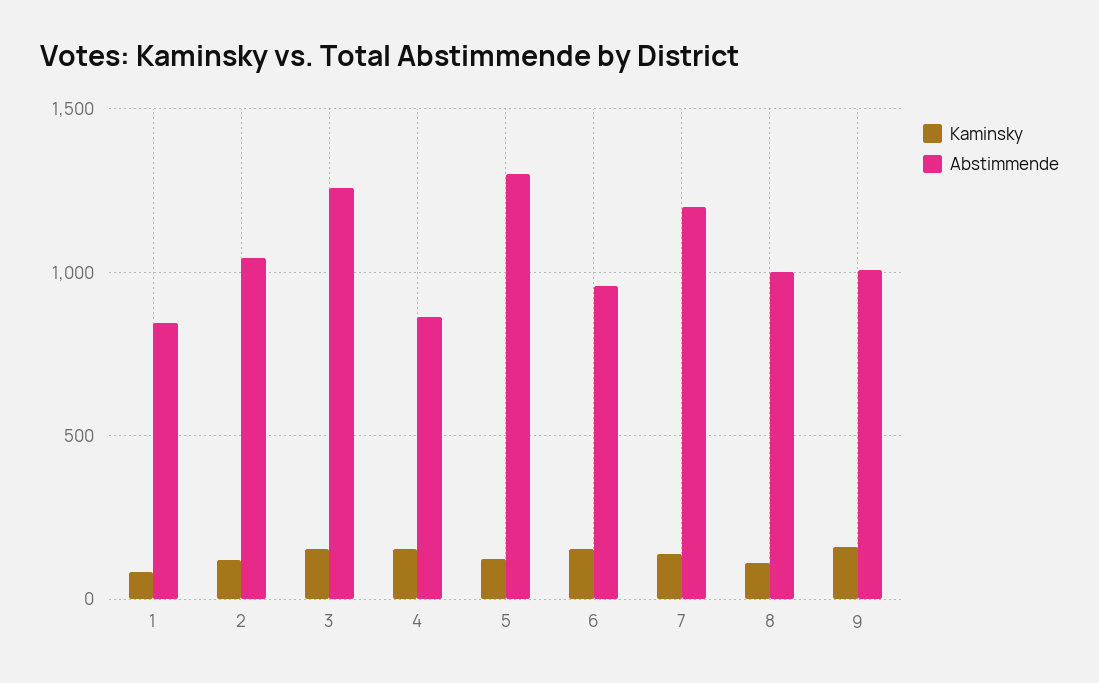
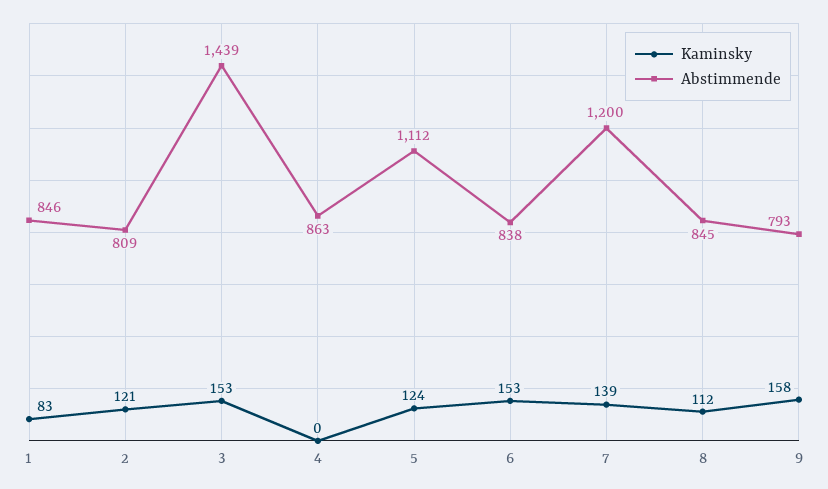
  {
    "Kaminsky": {
      "1": 83,
      "2": 121,
      "3": 153,
-     "4": 150,
+     "4": 0,
      "5": 124,
      "6": 153,
      "7": 139,
      "8": 112,
      "9": 158
    },
    "Abstimmende": {
      "1": 846,
-     "2": 1050,
+     "2": 809,
-     "3": 1250,
+     "3": 1439,
      "4": 863,
-     "5": 1300,
+     "5": 1112,
-     "6": 950,
+     "6": 838,
      "7": 1200,
-     "8": 1000,
+     "8": 845,
-     "9": 1000
+     "9": 793
    }
  }

